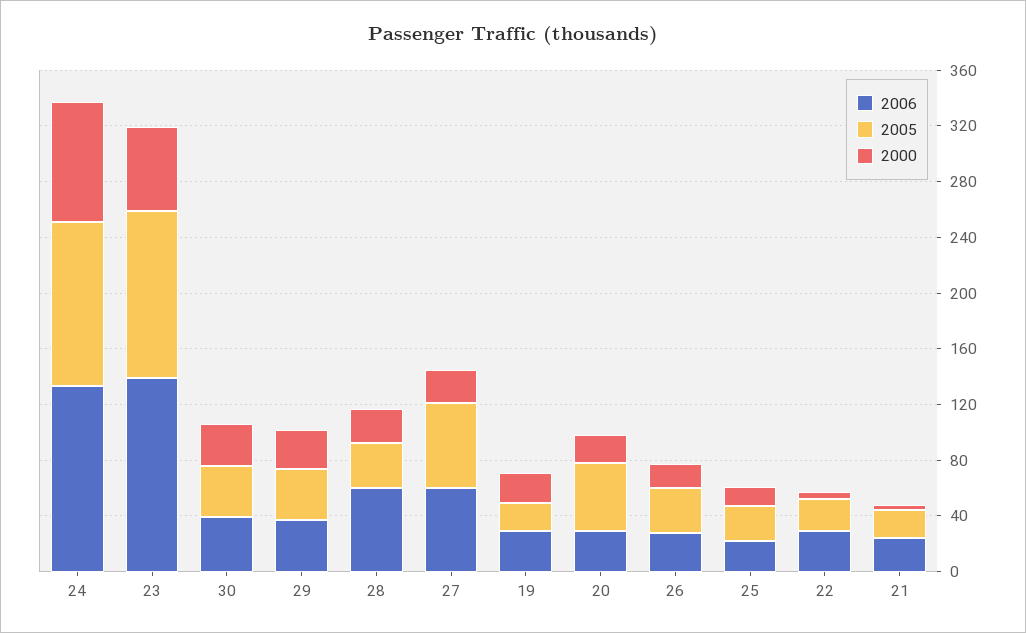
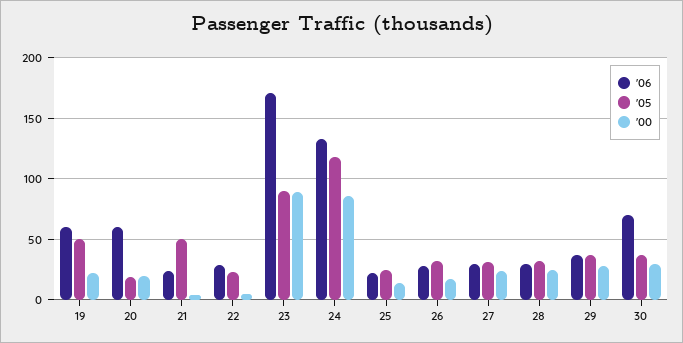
  {
    "2006": {
      "24": 135,
-     "23": 140,
+     "23": 170,
-     "30": 40,
+     "30": 70,
      "29": 35,
-     "28": 60,
+     "28": 30,
-     "27": 60,
+     "27": 30,
-     "19": 30,
+     "19": 60,
-     "20": 30,
+     "20": 60,
      "26": 30,
      "25": 20,
      "22": 30,
      "21": 25
    },
    "2005": {
      "24": 120,
-     "23": 120,
+     "23": 90,
      "30": 35,
      "29": 35,
      "28": 30,
-     "27": 60,
+     "27": 30,
-     "19": 20,
+     "19": 50,
-     "20": 50,
+     "20": 20,
      "26": 30,
      "25": 25,
      "22": 25,
-     "21": 20
+     "21": 50
    },
    "2000": {
      "24": 85,
-     "23": 60,
+     "23": 90,
      "30": 30,
      "29": 30,
      "28": 25,
      "27": 25,
      "19": 20,
      "20": 20,
      "26": 15,
      "25": 15,
      "22": 5,
      "21": 5
    }
  }

